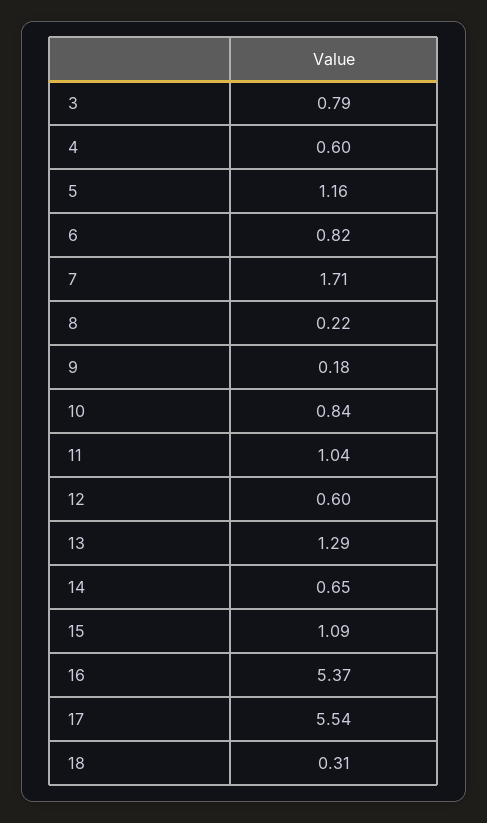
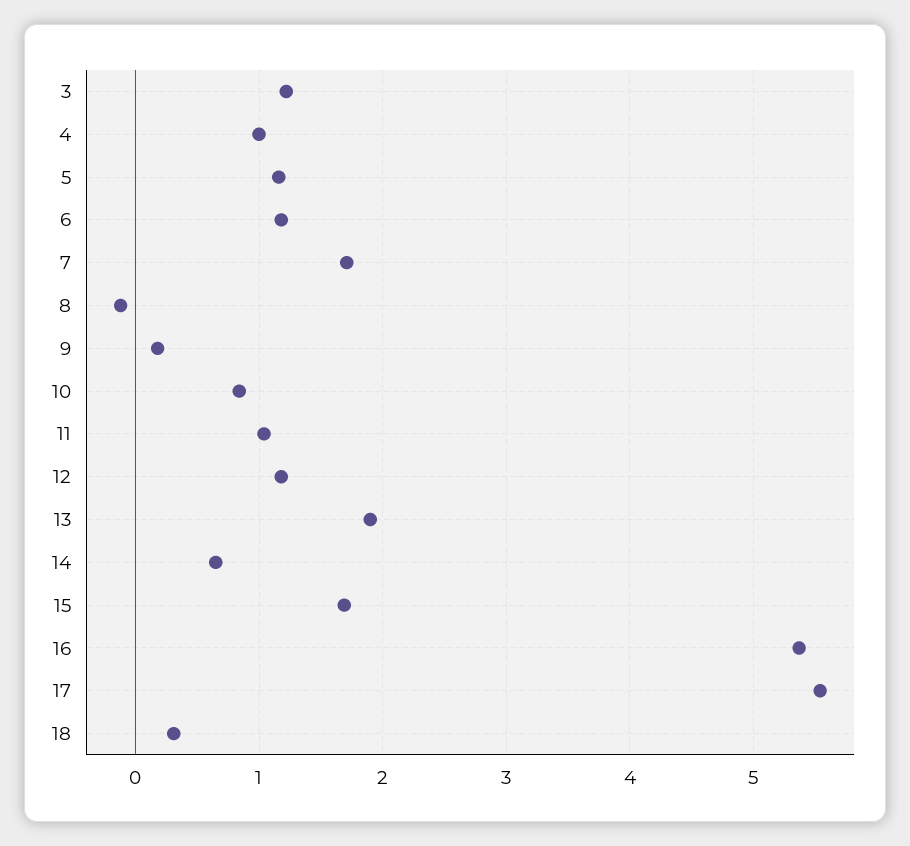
  {
-   "3": 0.79,
+   "3": 1.2,
-   "4": 0.6,
+   "4": 1,
    "5": 1.16,
-   "6": 0.82,
+   "6": 1.2,
    "7": 1.71,
-   "8": 0.22,
+   "8": -0.1,
    "9": 0.18,
    "10": 0.84,
    "11": 1.04,
-   "12": 0.6,
+   "12": 1.2,
-   "13": 1.29,
+   "13": 1.9,
    "14": 0.65,
-   "15": 1.09,
+   "15": 1.7,
    "16": 5.37,
    "17": 5.54,
    "18": 0.31
  }

